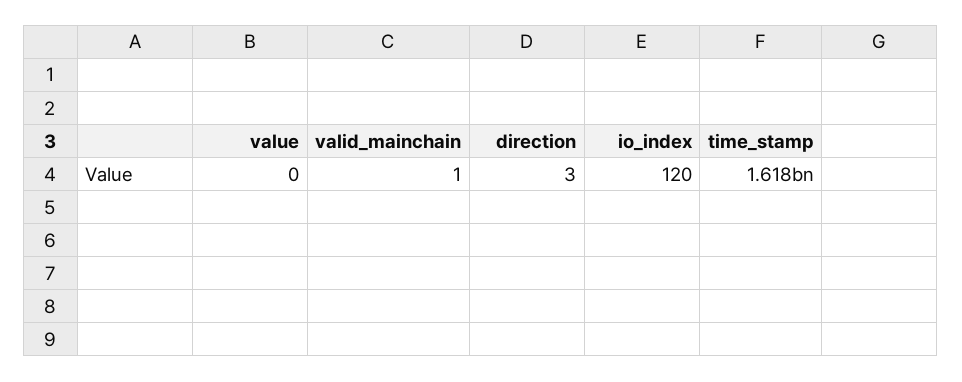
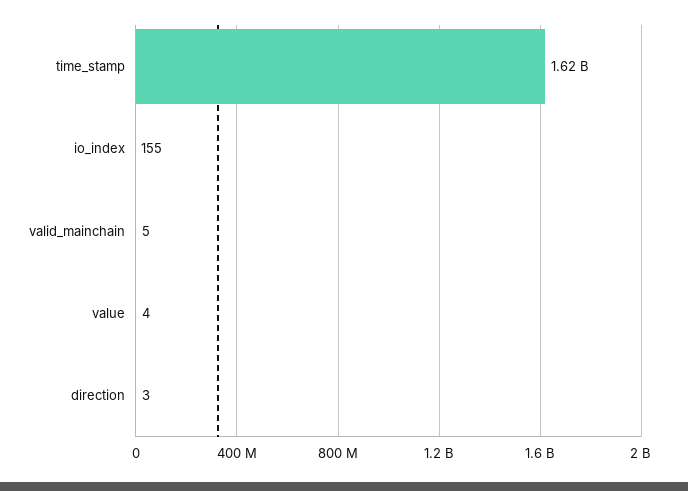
  {
-   "value": 0,
+   "value": 4,
-   "valid_mainchain": 1,
+   "valid_mainchain": 5,
    "direction": 3,
-   "io_index": 120,
+   "io_index": 155,
    "time_stamp": 1618000000
  }

